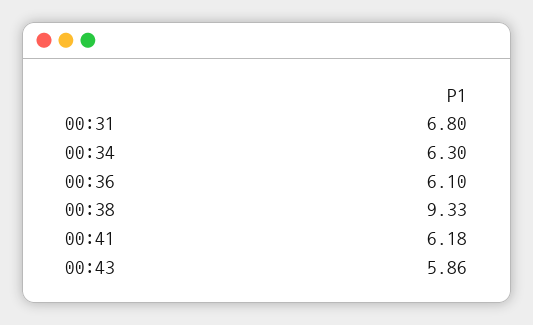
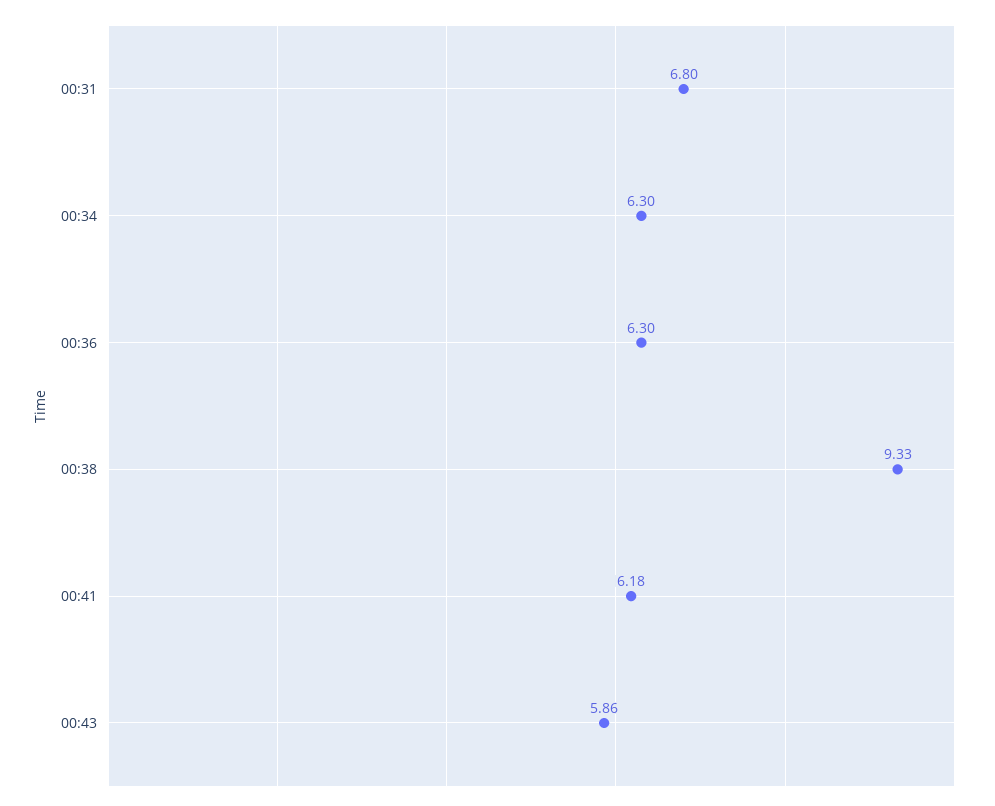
  {
    "00:31": 6.8,
    "00:34": 6.3,
-   "00:36": 6.1,
+   "00:36": 6.3,
    "00:38": 9.33,
    "00:41": 6.18,
    "00:43": 5.86
  }

